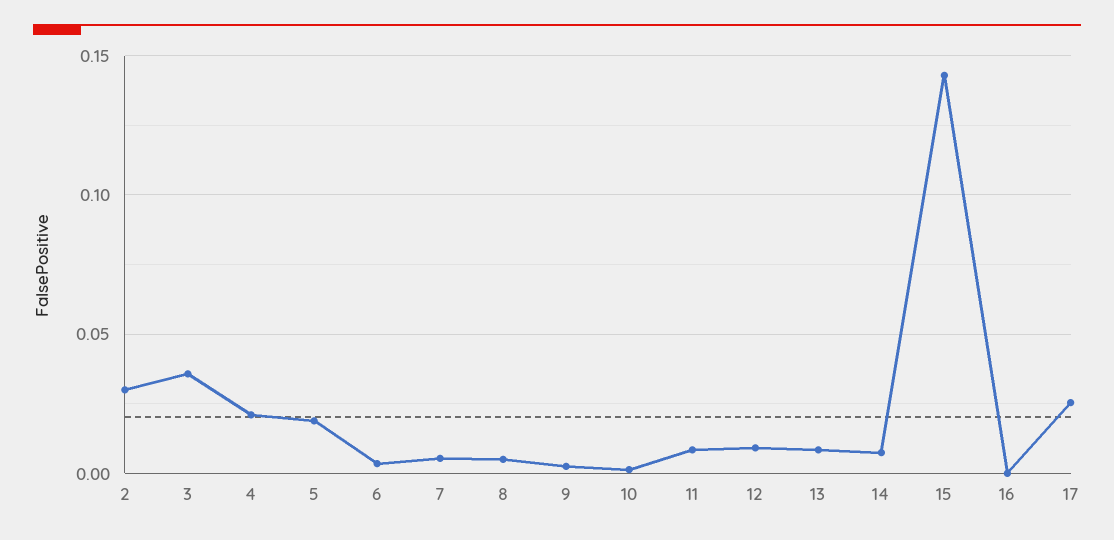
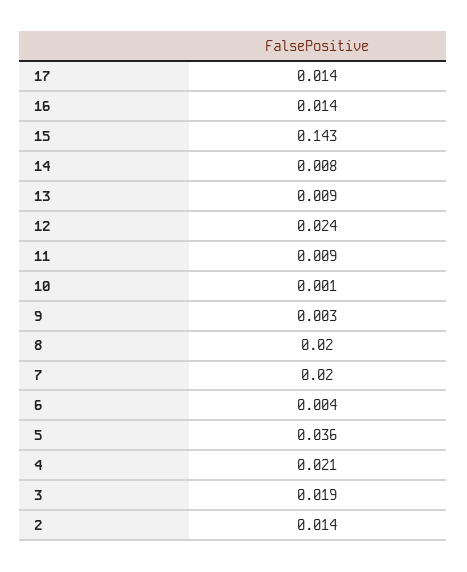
  {
-   "2": 0.03,
+   "2": 0.014,
-   "3": 0.035,
+   "3": 0.019,
    "4": 0.021,
-   "5": 0.02,
+   "5": 0.036,
    "6": 0.004,
-   "7": 0.005,
+   "7": 0.02,
-   "8": 0.005,
+   "8": 0.02,
    "9": 0.003,
    "10": 0.001,
    "11": 0.009,
-   "12": 0.01,
+   "12": 0.024,
    "13": 0.009,
    "14": 0.008,
    "15": 0.143,
-   "16": 0,
+   "16": 0.014,
-   "17": 0.025
+   "17": 0.014
  }

